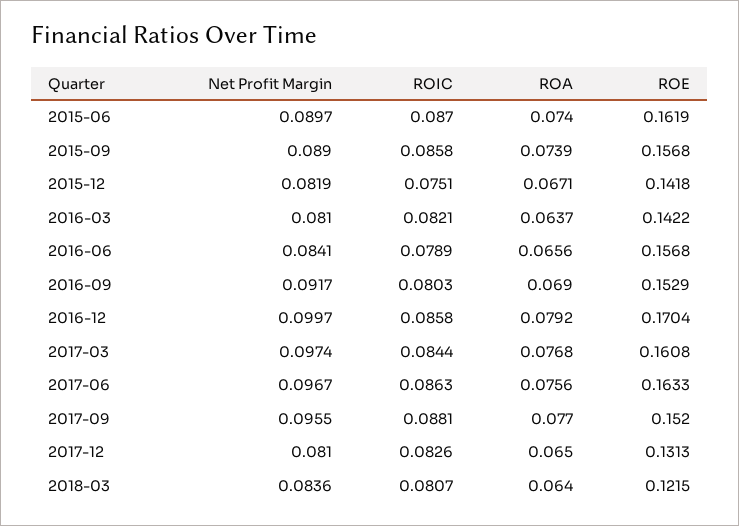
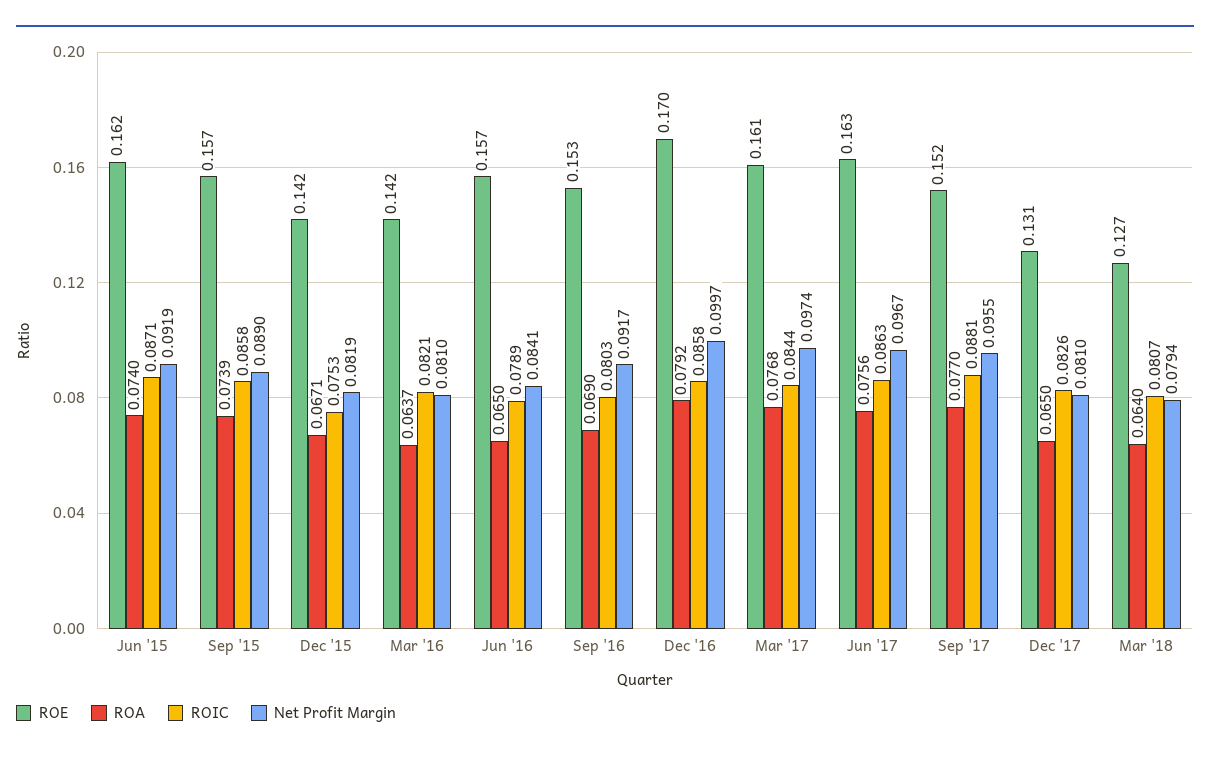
  {
    "Net Profit Margin": {
-     "2015-06": 0.0897,
+     "2015-06": 0.0919,
      "2015-09": 0.089,
      "2015-12": 0.0819,
      "2016-03": 0.081,
      "2016-06": 0.0841,
      "2016-09": 0.0917,
      "2016-12": 0.0997,
      "2017-03": 0.0974,
      "2017-06": 0.0967,
      "2017-09": 0.0955,
      "2017-12": 0.081,
-     "2018-03": 0.0836
+     "2018-03": 0.0794
    },
    "ROIC": {
-     "2015-06": 0.087,
+     "2015-06": 0.0871,
      "2015-09": 0.0858,
-     "2015-12": 0.0751,
+     "2015-12": 0.0753,
      "2016-03": 0.0821,
      "2016-06": 0.0789,
      "2016-09": 0.0803,
      "2016-12": 0.0858,
      "2017-03": 0.0844,
      "2017-06": 0.0863,
      "2017-09": 0.0881,
      "2017-12": 0.0826,
      "2018-03": 0.0807
    },
    "ROA": {
      "2015-06": 0.074,
      "2015-09": 0.0739,
      "2015-12": 0.0671,
      "2016-03": 0.0637,
-     "2016-06": 0.0656,
+     "2016-06": 0.065,
      "2016-09": 0.069,
      "2016-12": 0.0792,
      "2017-03": 0.0768,
      "2017-06": 0.0756,
      "2017-09": 0.077,
      "2017-12": 0.065,
      "2018-03": 0.064
    },
    "ROE": {
      "2015-06": 0.1619,
      "2015-09": 0.1568,
      "2015-12": 0.1418,
      "2016-03": 0.1422,
      "2016-06": 0.1568,
      "2016-09": 0.1529,
      "2016-12": 0.1704,
      "2017-03": 0.1608,
      "2017-06": 0.1633,
      "2017-09": 0.152,
      "2017-12": 0.1313,
-     "2018-03": 0.1215
+     "2018-03": 0.127
    }
  }

